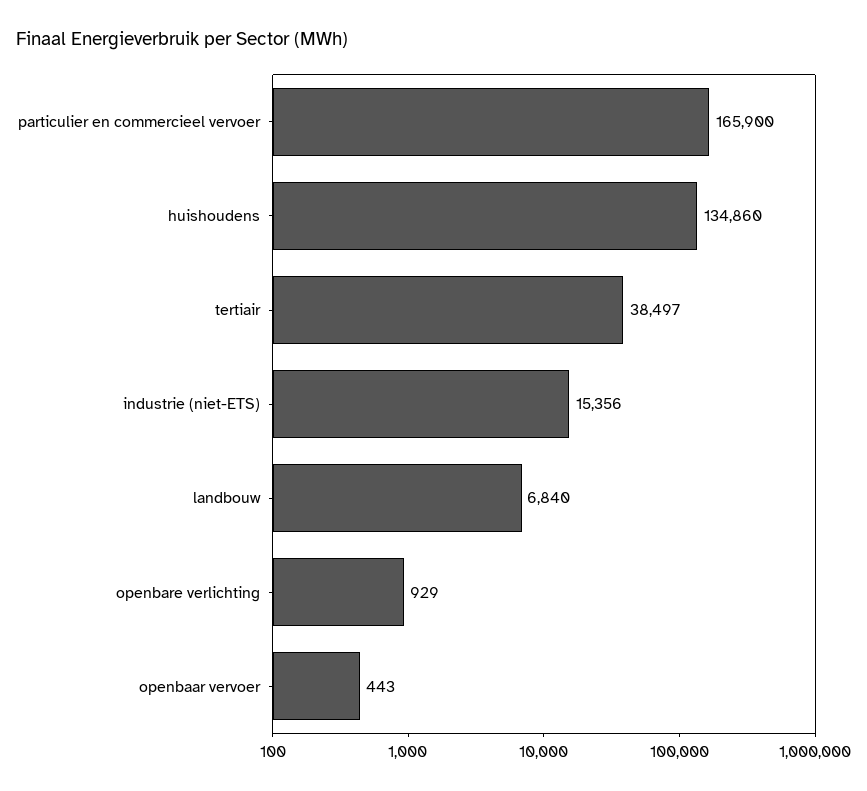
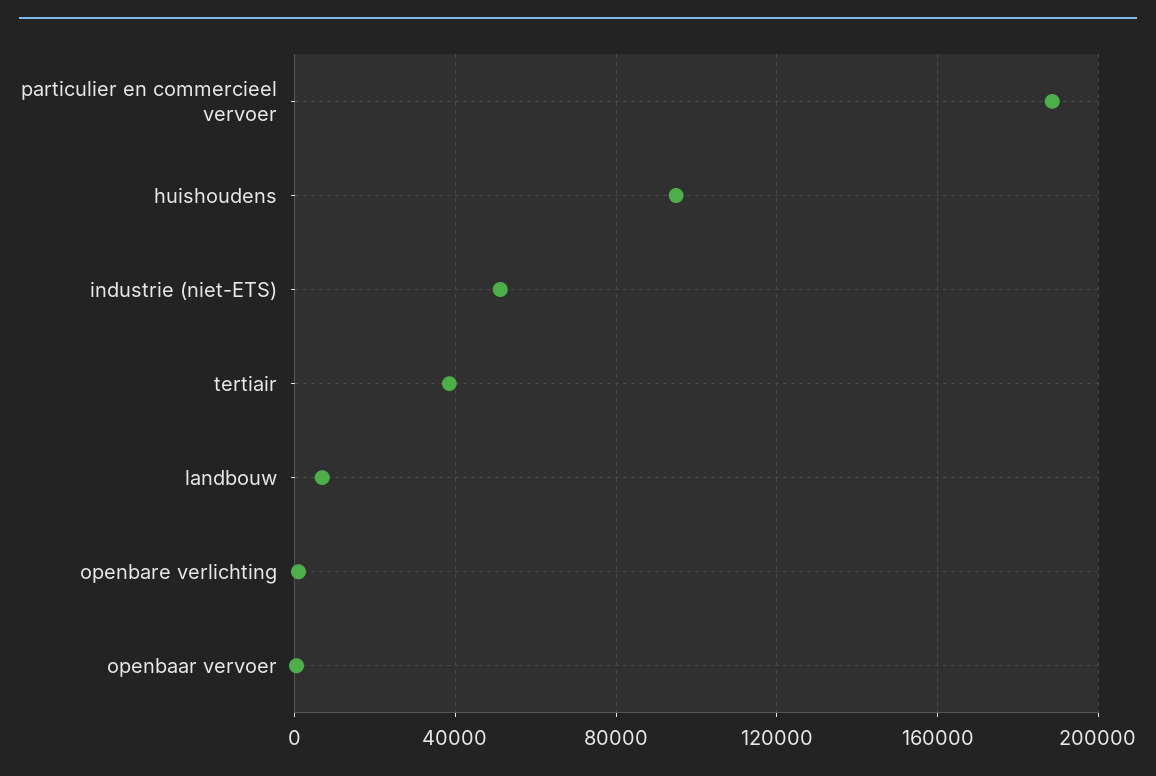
  {
-   "particulier en commercieel vervoer": 165900,
+   "particulier en commercieel vervoer": 190000,
-   "huishoudens": 134860,
+   "huishoudens": 95000,
    "tertiair": 38497,
-   "industrie (niet-ETS)": 15356,
+   "industrie (niet-ETS)": 50000,
    "landbouw": 6840,
    "openbare verlichting": 929,
    "openbaar vervoer": 443
  }

